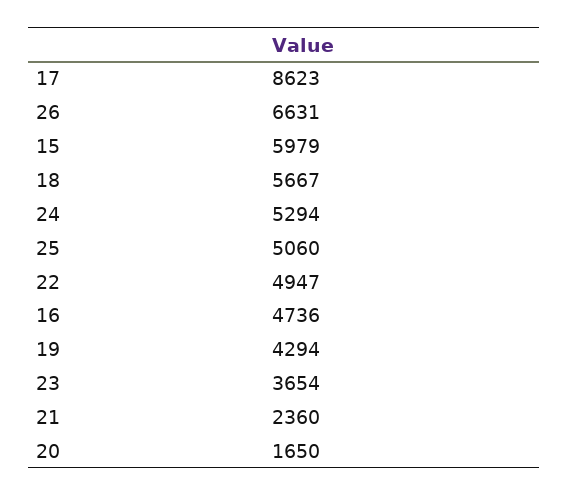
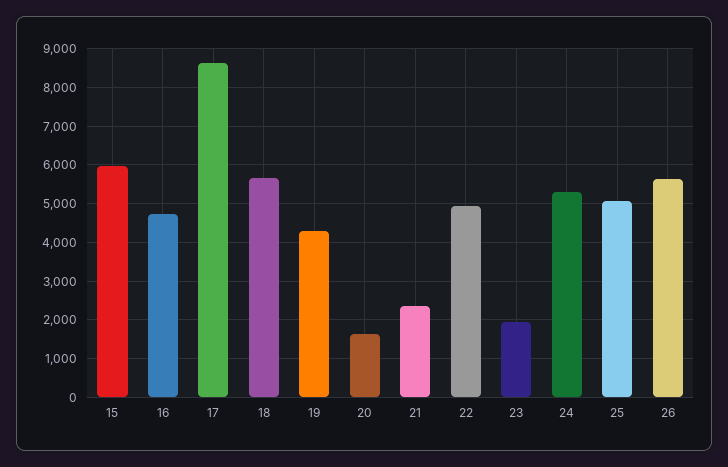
  {
    "17": 8623,
-   "26": 6631,
+   "26": 5600,
    "15": 5979,
    "18": 5667,
    "24": 5294,
    "25": 5060,
    "22": 4947,
    "16": 4736,
    "19": 4294,
-   "23": 3654,
+   "23": 2000,
    "21": 2360,
    "20": 1650
  }

